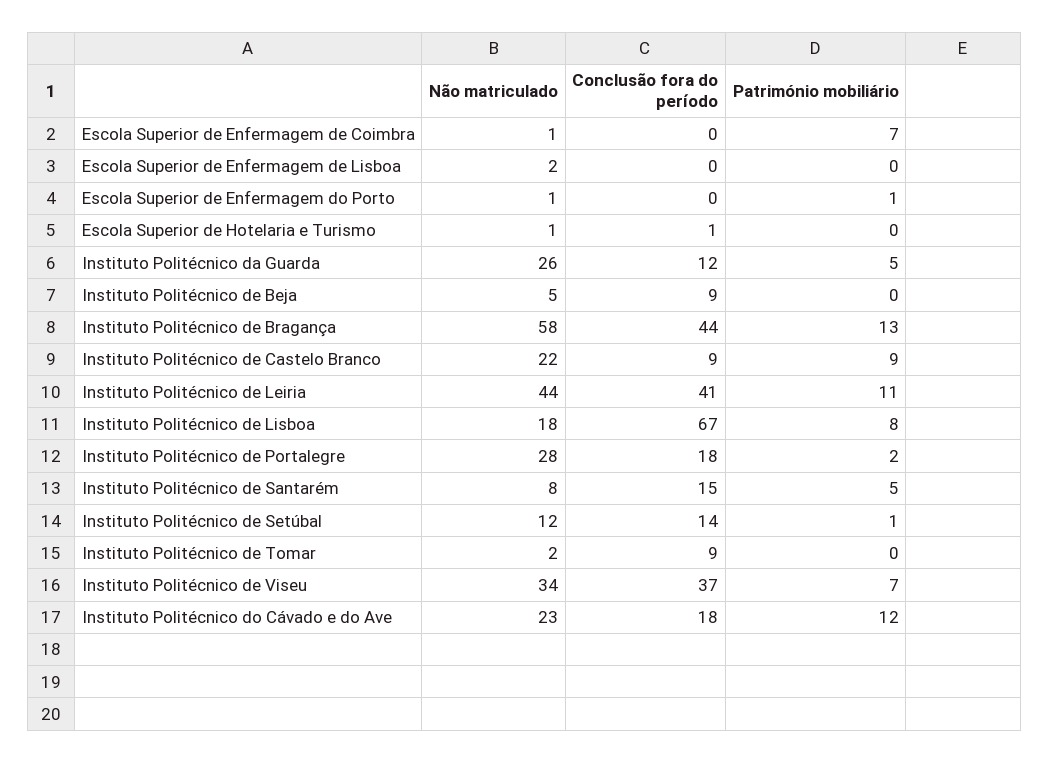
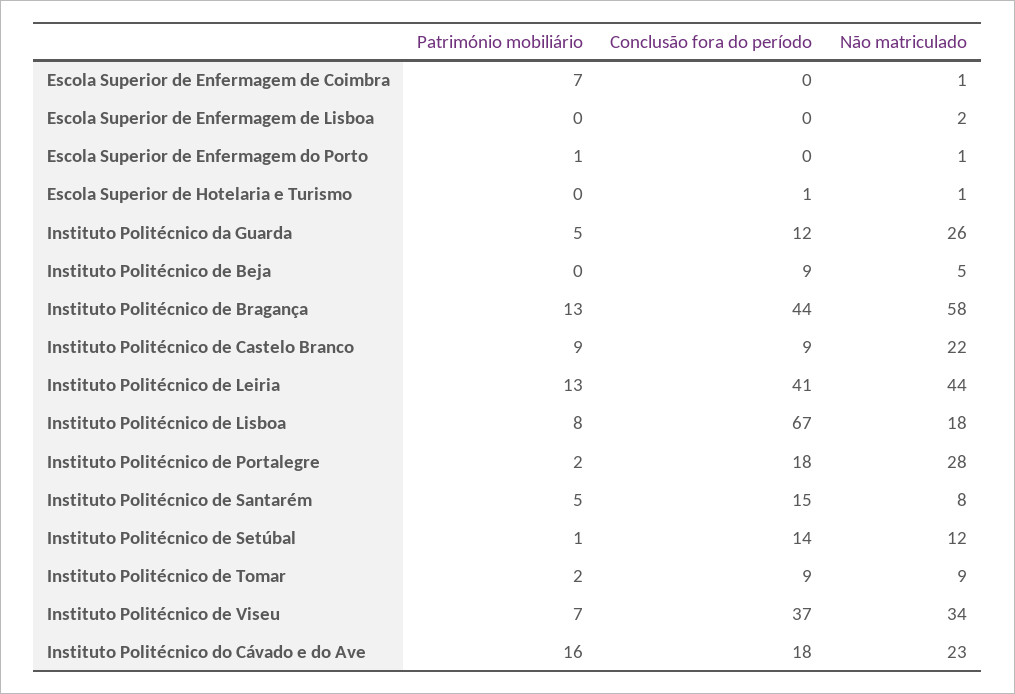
  {
    "Não matriculado": {
      "Escola Superior de Enfermagem de Coimbra": 1,
      "Escola Superior de Enfermagem de Lisboa": 2,
      "Escola Superior de Enfermagem do Porto": 1,
      "Escola Superior de Hotelaria e Turismo": 1,
      "Instituto Politécnico da Guarda": 26,
      "Instituto Politécnico de Beja": 5,
      "Instituto Politécnico de Bragança": 58,
      "Instituto Politécnico de Castelo Branco": 22,
      "Instituto Politécnico de Leiria": 44,
      "Instituto Politécnico de Lisboa": 18,
      "Instituto Politécnico de Portalegre": 28,
      "Instituto Politécnico de Santarém": 8,
      "Instituto Politécnico de Setúbal": 12,
-     "Instituto Politécnico de Tomar": 2,
+     "Instituto Politécnico de Tomar": 9,
      "Instituto Politécnico de Viseu": 34,
      "Instituto Politécnico do Cávado e do Ave": 23
    },
    "Conclusão fora do período": {
      "Escola Superior de Enfermagem de Coimbra": 0,
      "Escola Superior de Enfermagem de Lisboa": 0,
      "Escola Superior de Enfermagem do Porto": 0,
      "Escola Superior de Hotelaria e Turismo": 1,
      "Instituto Politécnico da Guarda": 12,
      "Instituto Politécnico de Beja": 9,
      "Instituto Politécnico de Bragança": 44,
      "Instituto Politécnico de Castelo Branco": 9,
      "Instituto Politécnico de Leiria": 41,
      "Instituto Politécnico de Lisboa": 67,
      "Instituto Politécnico de Portalegre": 18,
      "Instituto Politécnico de Santarém": 15,
      "Instituto Politécnico de Setúbal": 14,
      "Instituto Politécnico de Tomar": 9,
      "Instituto Politécnico de Viseu": 37,
      "Instituto Politécnico do Cávado e do Ave": 18
    },
    "Património mobiliário": {
      "Escola Superior de Enfermagem de Coimbra": 7,
      "Escola Superior de Enfermagem de Lisboa": 0,
      "Escola Superior de Enfermagem do Porto": 1,
      "Escola Superior de Hotelaria e Turismo": 0,
      "Instituto Politécnico da Guarda": 5,
      "Instituto Politécnico de Beja": 0,
      "Instituto Politécnico de Bragança": 13,
      "Instituto Politécnico de Castelo Branco": 9,
-     "Instituto Politécnico de Leiria": 11,
+     "Instituto Politécnico de Leiria": 13,
      "Instituto Politécnico de Lisboa": 8,
      "Instituto Politécnico de Portalegre": 2,
      "Instituto Politécnico de Santarém": 5,
      "Instituto Politécnico de Setúbal": 1,
-     "Instituto Politécnico de Tomar": 0,
+     "Instituto Politécnico de Tomar": 2,
      "Instituto Politécnico de Viseu": 7,
-     "Instituto Politécnico do Cávado e do Ave": 12
+     "Instituto Politécnico do Cávado e do Ave": 16
    }
  }

